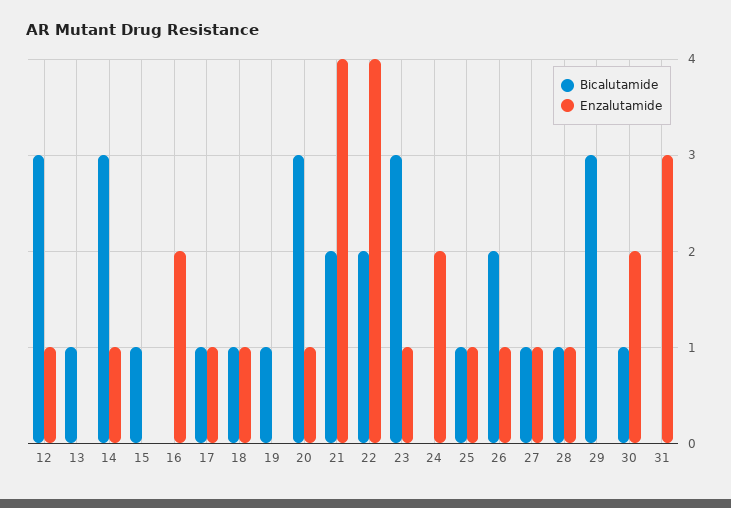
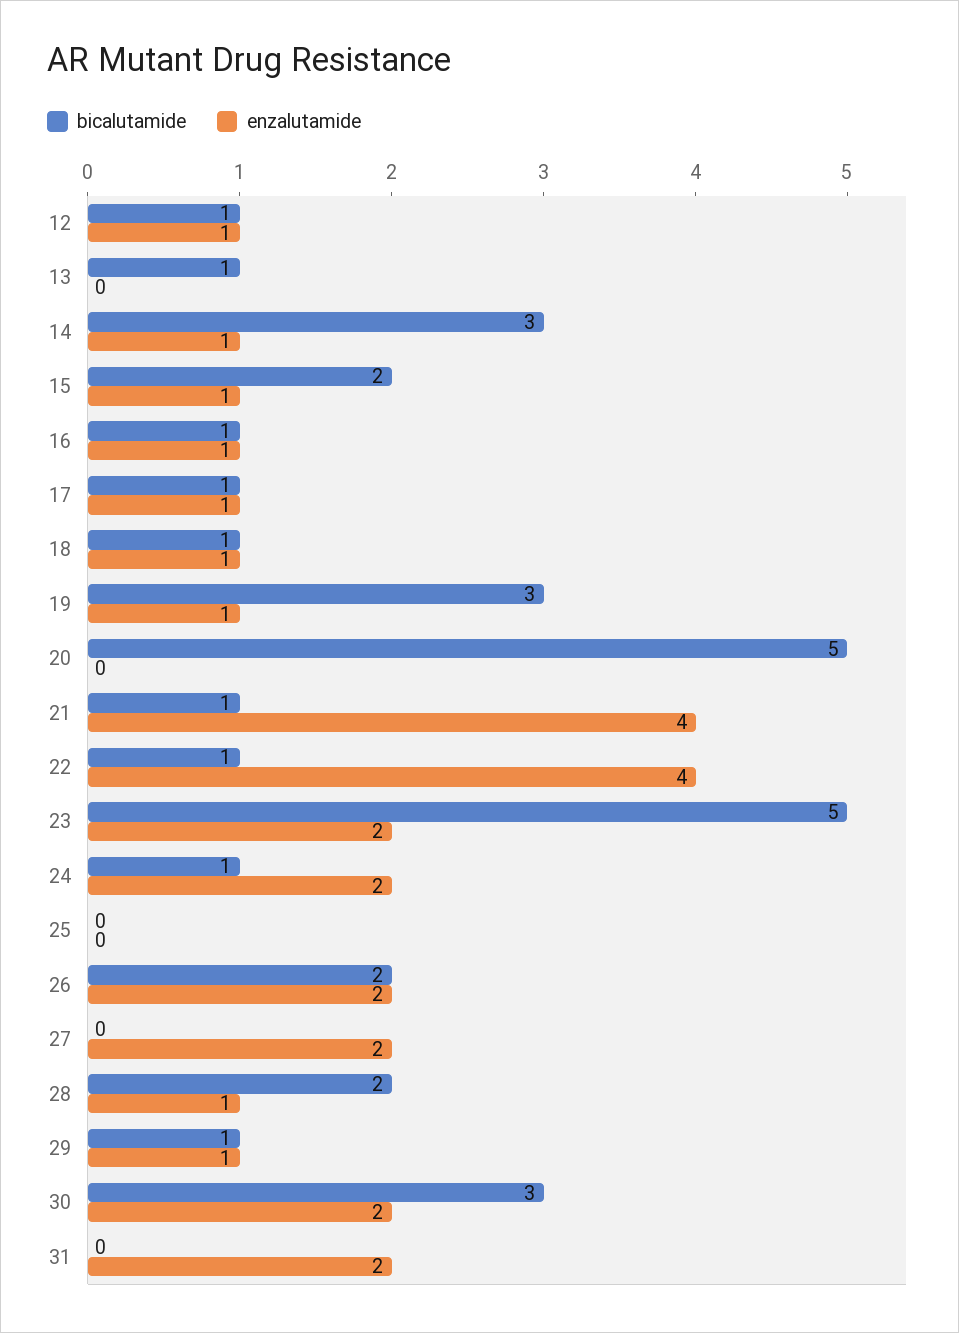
  {
    "Bicalutamide": {
-     "12": 3,
+     "12": 1,
      "13": 1,
      "14": 3,
-     "15": 1,
+     "15": 2,
-     "16": 0,
+     "16": 1,
      "17": 1,
      "18": 1,
-     "19": 1,
+     "19": 3,
-     "20": 3,
+     "20": 5,
-     "21": 2,
+     "21": 1,
-     "22": 2,
+     "22": 1,
-     "23": 3,
+     "23": 5,
-     "24": 0,
+     "24": 1,
-     "25": 1,
+     "25": 0,
      "26": 2,
-     "27": 1,
+     "27": 0,
-     "28": 1,
+     "28": 2,
-     "29": 3,
+     "29": 1,
-     "30": 1,
+     "30": 3,
      "31": 0
    },
    "Enzalutamide": {
      "12": 1,
      "13": 0,
      "14": 1,
-     "15": 0,
+     "15": 1,
-     "16": 2,
+     "16": 1,
      "17": 1,
      "18": 1,
-     "19": 0,
+     "19": 1,
-     "20": 1,
+     "20": 0,
      "21": 4,
      "22": 4,
-     "23": 1,
+     "23": 2,
      "24": 2,
-     "25": 1,
+     "25": 0,
-     "26": 1,
+     "26": 2,
-     "27": 1,
+     "27": 2,
      "28": 1,
-     "29": 0,
+     "29": 1,
      "30": 2,
-     "31": 3
+     "31": 2
    }
  }

